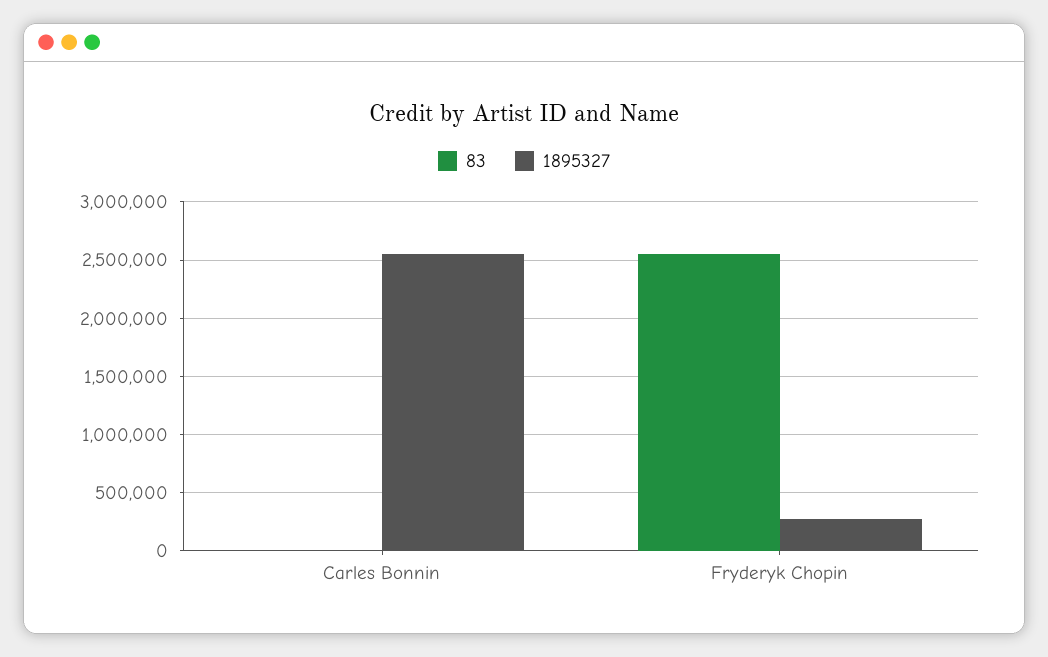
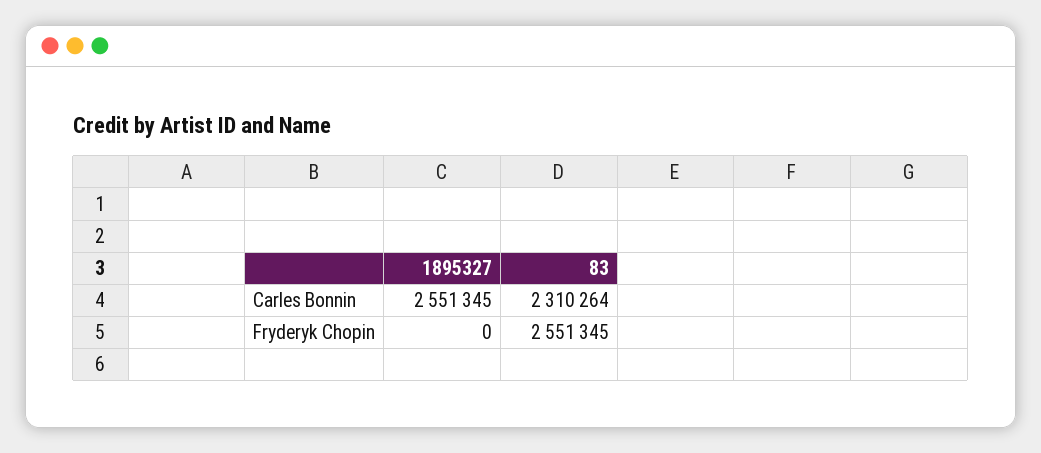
  {
    "83": {
-     "Carles Bonnin": 0,
+     "Carles Bonnin": 2310264,
      "Fryderyk Chopin": 2551345
    },
    "1895327": {
      "Carles Bonnin": 2551345,
-     "Fryderyk Chopin": 300000
+     "Fryderyk Chopin": 0
    }
  }

